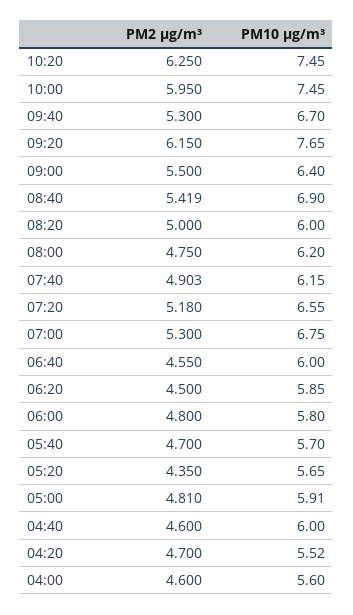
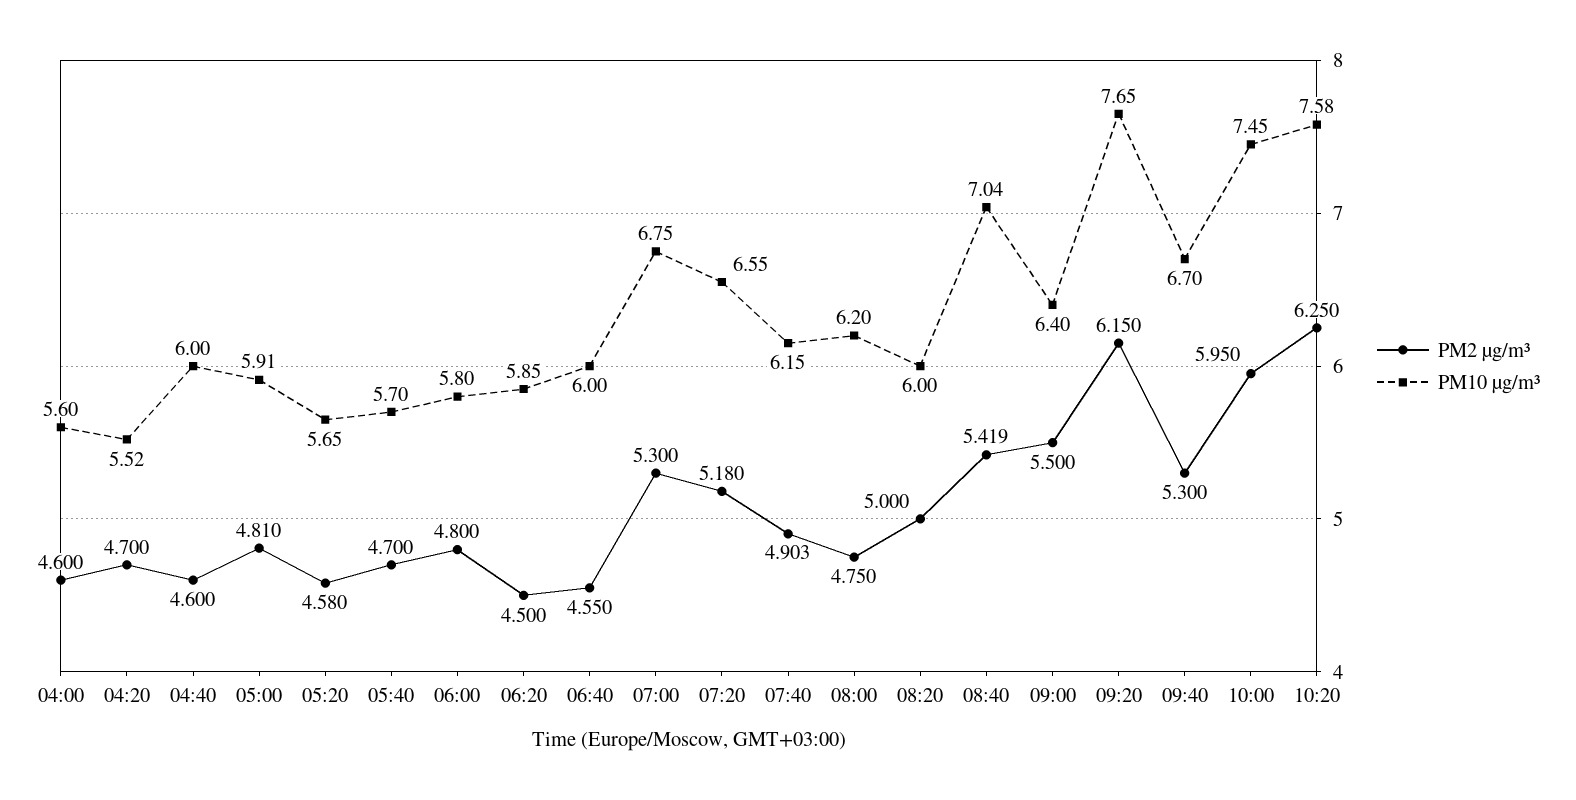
  {
    "PM2 µg/m³": {
      "10:20": 6.25,
      "10:00": 5.95,
      "09:40": 5.3,
      "09:20": 6.15,
      "09:00": 5.5,
      "08:40": 5.419,
      "08:20": 5,
      "08:00": 4.75,
      "07:40": 4.903,
      "07:20": 5.18,
      "07:00": 5.3,
      "06:40": 4.55,
      "06:20": 4.5,
      "06:00": 4.8,
      "05:40": 4.7,
-     "05:20": 4.35,
+     "05:20": 4.58,
      "05:00": 4.81,
      "04:40": 4.6,
      "04:20": 4.7,
      "04:00": 4.6
    },
    "PM10 µg/m³": {
-     "10:20": 7.45,
+     "10:20": 7.58,
      "10:00": 7.45,
      "09:40": 6.7,
      "09:20": 7.65,
      "09:00": 6.4,
-     "08:40": 6.9,
+     "08:40": 7.04,
      "08:20": 6,
      "08:00": 6.2,
      "07:40": 6.15,
      "07:20": 6.55,
      "07:00": 6.75,
      "06:40": 6,
      "06:20": 5.85,
      "06:00": 5.8,
      "05:40": 5.7,
      "05:20": 5.65,
      "05:00": 5.91,
      "04:40": 6,
      "04:20": 5.52,
      "04:00": 5.6
    }
  }

